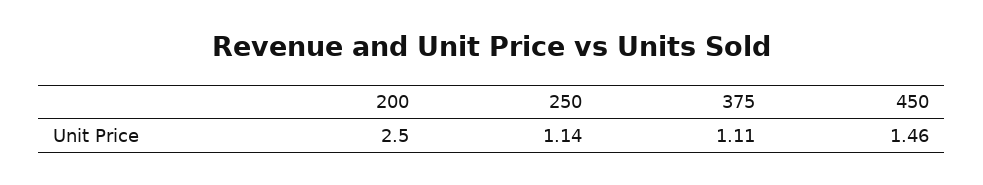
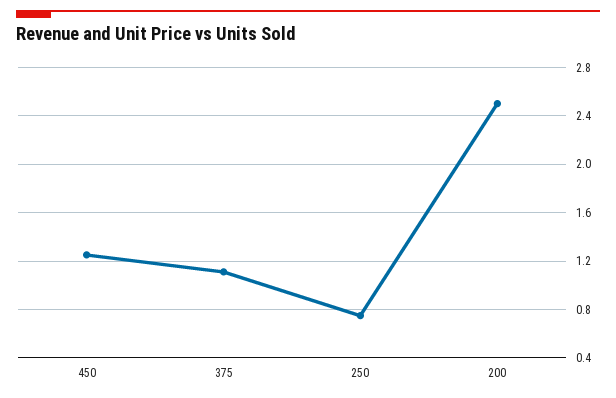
  {
    "200": 2.5,
-   "250": 1.14,
+   "250": 0.75,
    "375": 1.11,
-   "450": 1.46
+   "450": 1.25
  }

